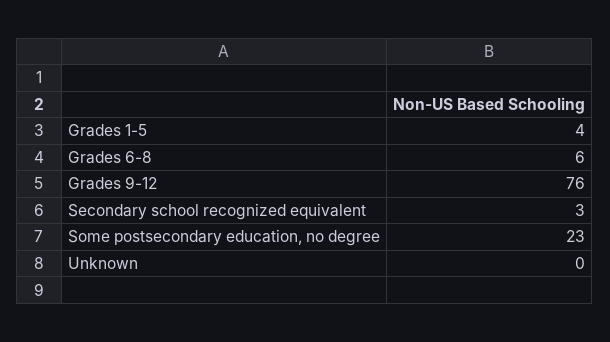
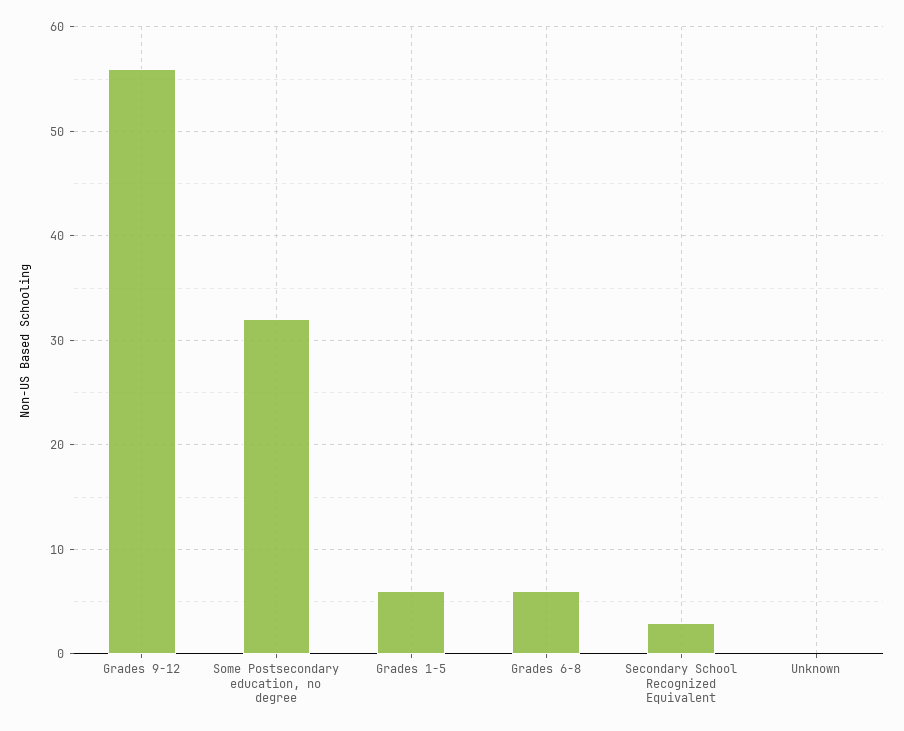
  {
-   "Grades 1-5": 4,
+   "Grades 1-5": 6,
    "Grades 6-8": 6,
-   "Grades 9-12": 76,
+   "Grades 9-12": 56,
    "Secondary school recognized equivalent": 3,
-   "Some postsecondary education, no degree": 23,
+   "Some postsecondary education, no degree": 32,
    "Unknown": 0
  }

